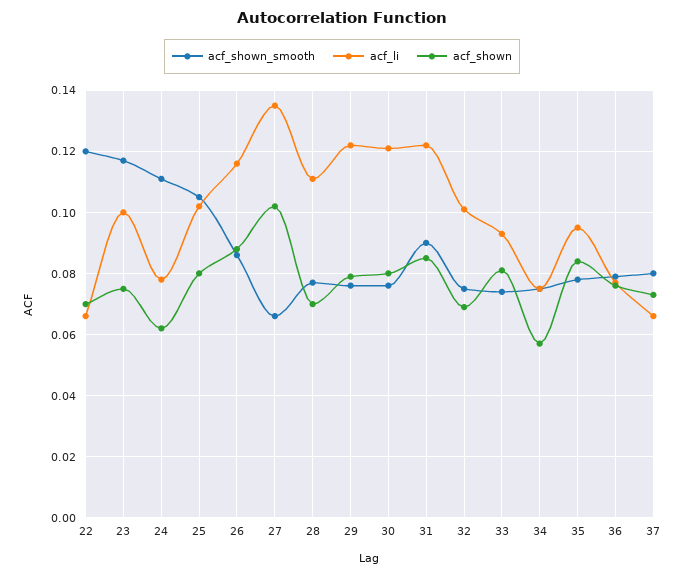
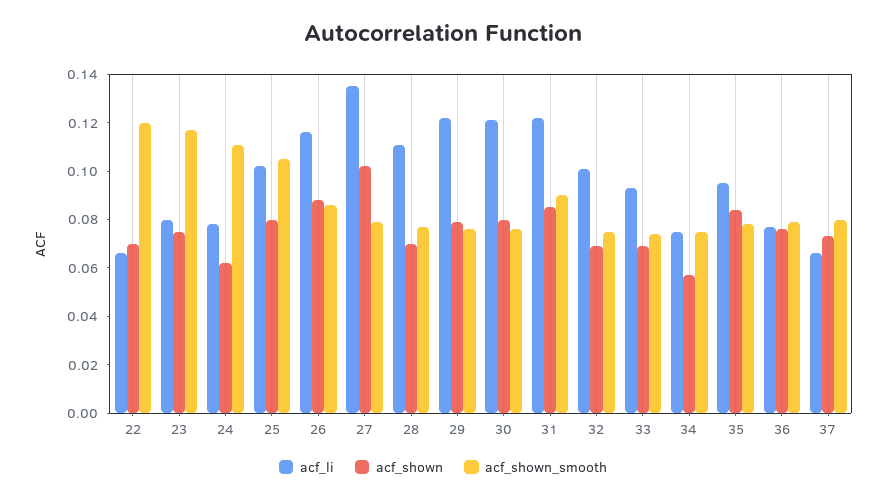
  {
    "acf_shown_smooth": {
      "22": 0.12,
      "23": 0.115,
      "24": 0.11,
      "25": 0.105,
      "26": 0.085,
-     "27": 0.065,
+     "27": 0.08,
      "28": 0.075,
      "29": 0.075,
      "30": 0.075,
      "31": 0.09,
      "32": 0.075,
      "33": 0.075,
      "34": 0.075,
      "35": 0.08,
      "36": 0.08,
      "37": 0.08
    },
    "acf_li": {
      "22": 0.065,
-     "23": 0.1,
+     "23": 0.08,
      "24": 0.08,
      "25": 0.1,
      "26": 0.115,
      "27": 0.135,
      "28": 0.11,
      "29": 0.12,
      "30": 0.12,
      "31": 0.12,
      "32": 0.1,
      "33": 0.095,
      "34": 0.075,
      "35": 0.095,
      "36": 0.075,
      "37": 0.065
    },
    "acf_shown": {
      "22": 0.07,
      "23": 0.075,
      "24": 0.06,
      "25": 0.08,
      "26": 0.09,
      "27": 0.1,
      "28": 0.07,
      "29": 0.08,
      "30": 0.08,
      "31": 0.085,
      "32": 0.07,
-     "33": 0.08,
+     "33": 0.07,
      "34": 0.055,
      "35": 0.085,
      "36": 0.075,
      "37": 0.075
    }
  }

